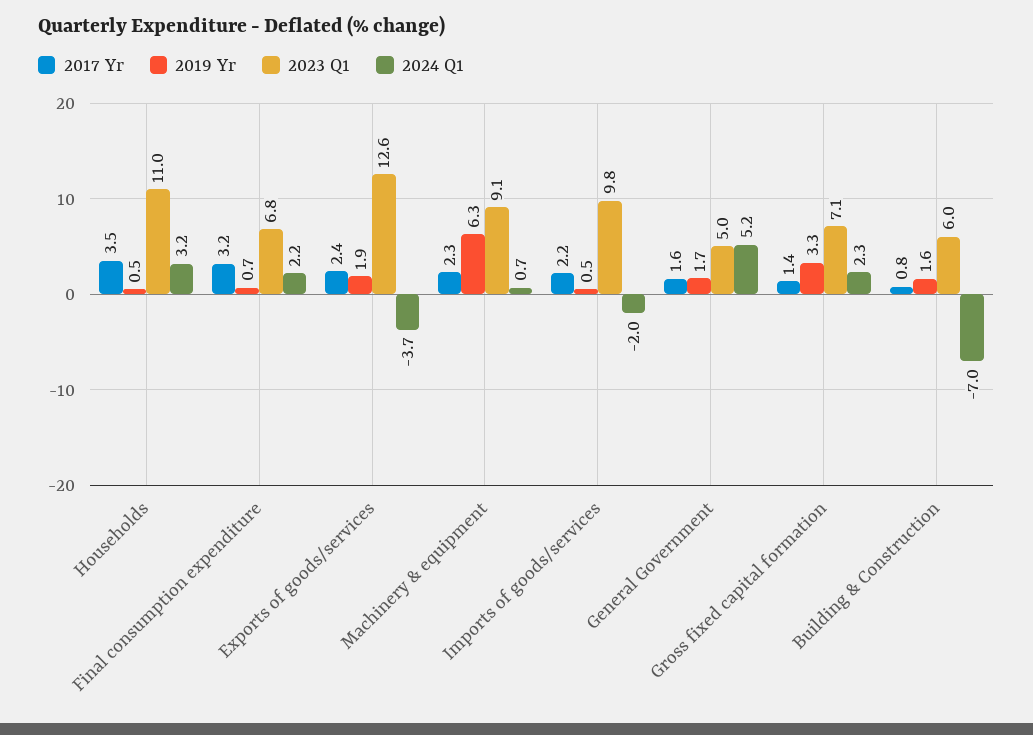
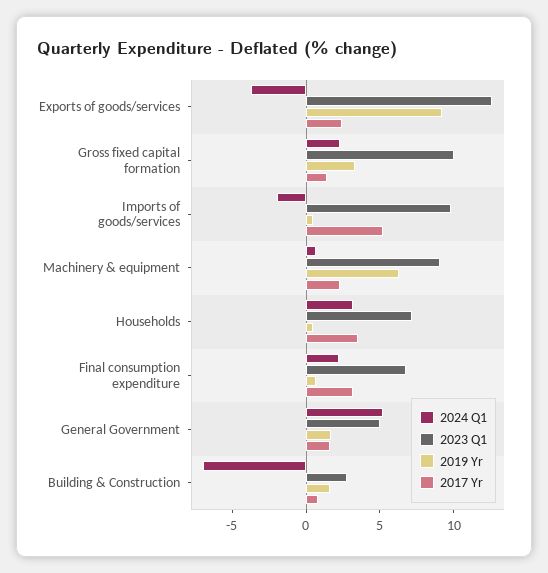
  {
    "2017 Yr": {
      "Households": 3.5,
      "Final consumption expenditure": 3.2,
      "Exports of goods/services": 2.4,
      "Machinery & equipment": 2.3,
-     "Imports of goods/services": 2.2,
+     "Imports of goods/services": 5,
      "General Government": 1.6,
      "Gross fixed capital formation": 1.4,
      "Building & Construction": 0.8
    },
    "2019 Yr": {
      "Households": 0.5,
      "Final consumption expenditure": 0.7,
-     "Exports of goods/services": 1.9,
+     "Exports of goods/services": 9,
      "Machinery & equipment": 6.3,
      "Imports of goods/services": 0.5,
      "General Government": 1.7,
      "Gross fixed capital formation": 3.3,
      "Building & Construction": 1.6
    },
    "2023 Q1": {
-     "Households": 11,
+     "Households": 7,
      "Final consumption expenditure": 6.8,
      "Exports of goods/services": 12.6,
      "Machinery & equipment": 9.1,
      "Imports of goods/services": 9.8,
      "General Government": 5,
-     "Gross fixed capital formation": 7.1,
+     "Gross fixed capital formation": 10,
-     "Building & Construction": 6
+     "Building & Construction": 3
    },
    "2024 Q1": {
      "Households": 3.2,
      "Final consumption expenditure": 2.2,
      "Exports of goods/services": -3.7,
      "Machinery & equipment": 0.7,
      "Imports of goods/services": -2,
      "General Government": 5.2,
      "Gross fixed capital formation": 2.3,
      "Building & Construction": -7
    }
  }

